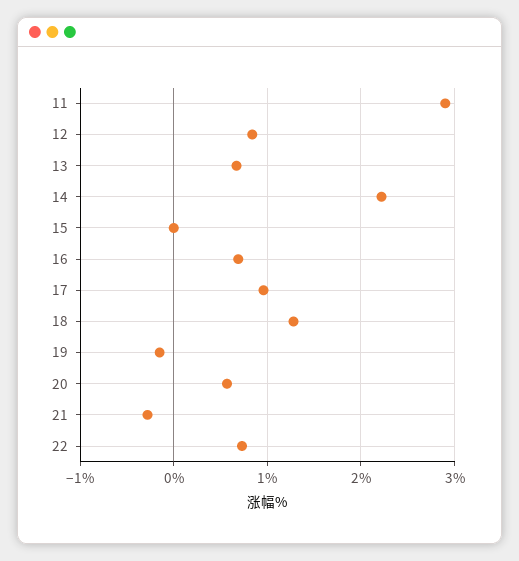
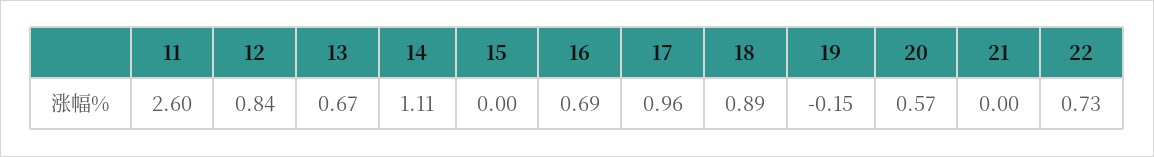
  {
-   "11": 2.9,
+   "11": 2.6,
    "12": 0.84,
    "13": 0.67,
-   "14": 2.2,
+   "14": 1.11,
    "15": 0,
    "16": 0.69,
    "17": 0.96,
-   "18": 1.3,
+   "18": 0.89,
    "19": -0.15,
    "20": 0.57,
-   "21": -0.3,
+   "21": 0,
    "22": 0.73
  }

